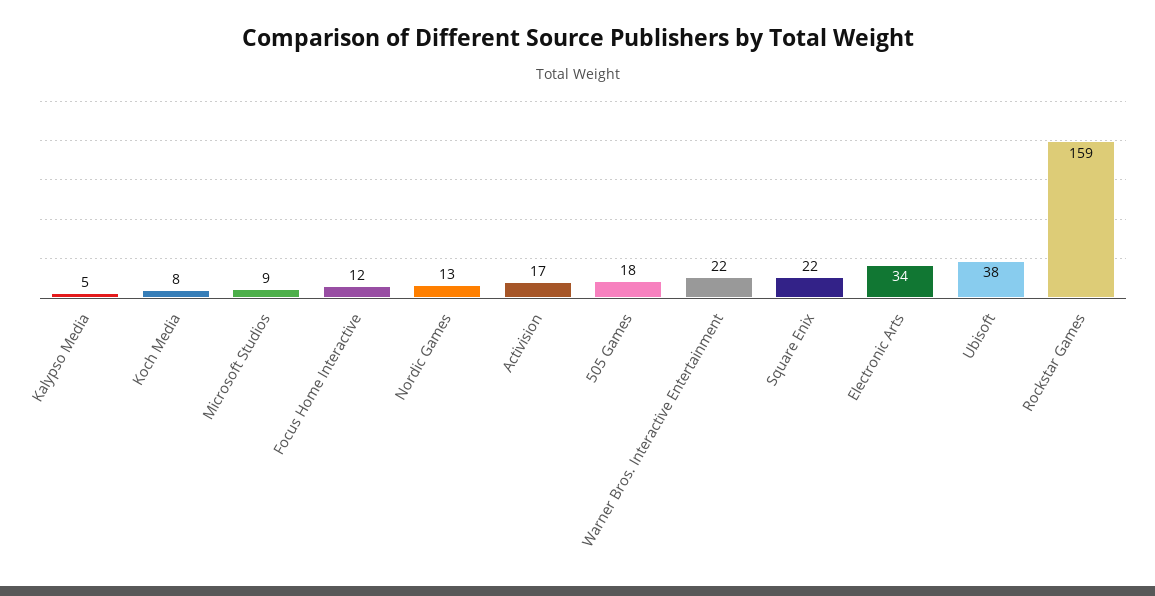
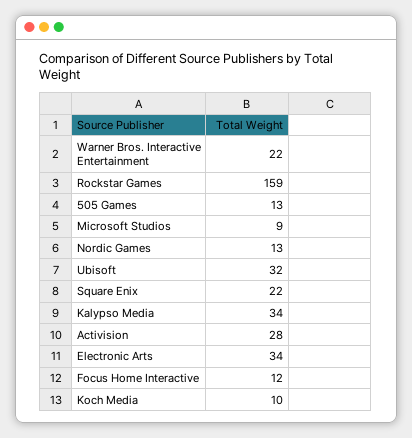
  {
-   "Kalypso Media": 5,
+   "Kalypso Media": 34,
-   "Koch Media": 8,
+   "Koch Media": 10,
    "Microsoft Studios": 9,
    "Focus Home Interactive": 12,
    "Nordic Games": 13,
-   "Activision": 17,
+   "Activision": 28,
-   "505 Games": 18,
+   "505 Games": 13,
    "Warner Bros. Interactive Entertainment": 22,
    "Square Enix": 22,
    "Electronic Arts": 34,
-   "Ubisoft": 38,
+   "Ubisoft": 32,
    "Rockstar Games": 159
  }

